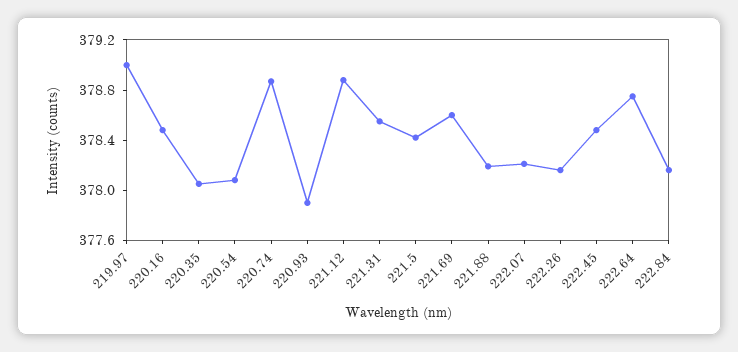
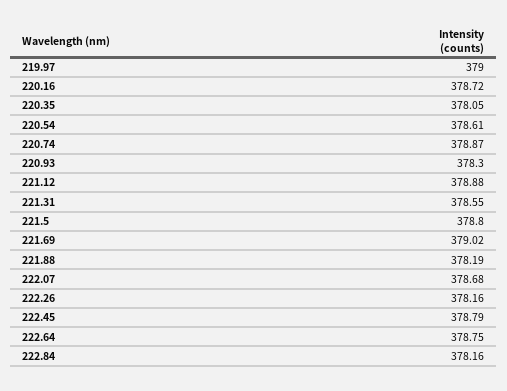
  {
    "219.97": 379,
-   "220.16": 378.5,
+   "220.16": 378.72,
    "220.35": 378.05,
-   "220.54": 378.1,
+   "220.54": 378.61,
    "220.74": 378.87,
-   "220.93": 377.9,
+   "220.93": 378.3,
    "221.12": 378.88,
    "221.31": 378.55,
-   "221.5": 378.4,
+   "221.5": 378.8,
-   "221.69": 378.6,
+   "221.69": 379.02,
    "221.88": 378.19,
-   "222.07": 378.2,
+   "222.07": 378.68,
    "222.26": 378.16,
-   "222.45": 378.5,
+   "222.45": 378.79,
    "222.64": 378.75,
    "222.84": 378.16
  }

